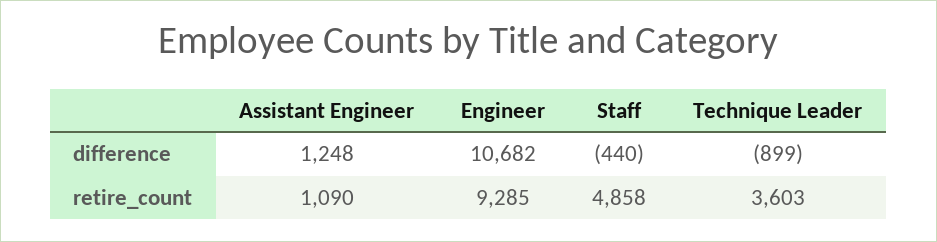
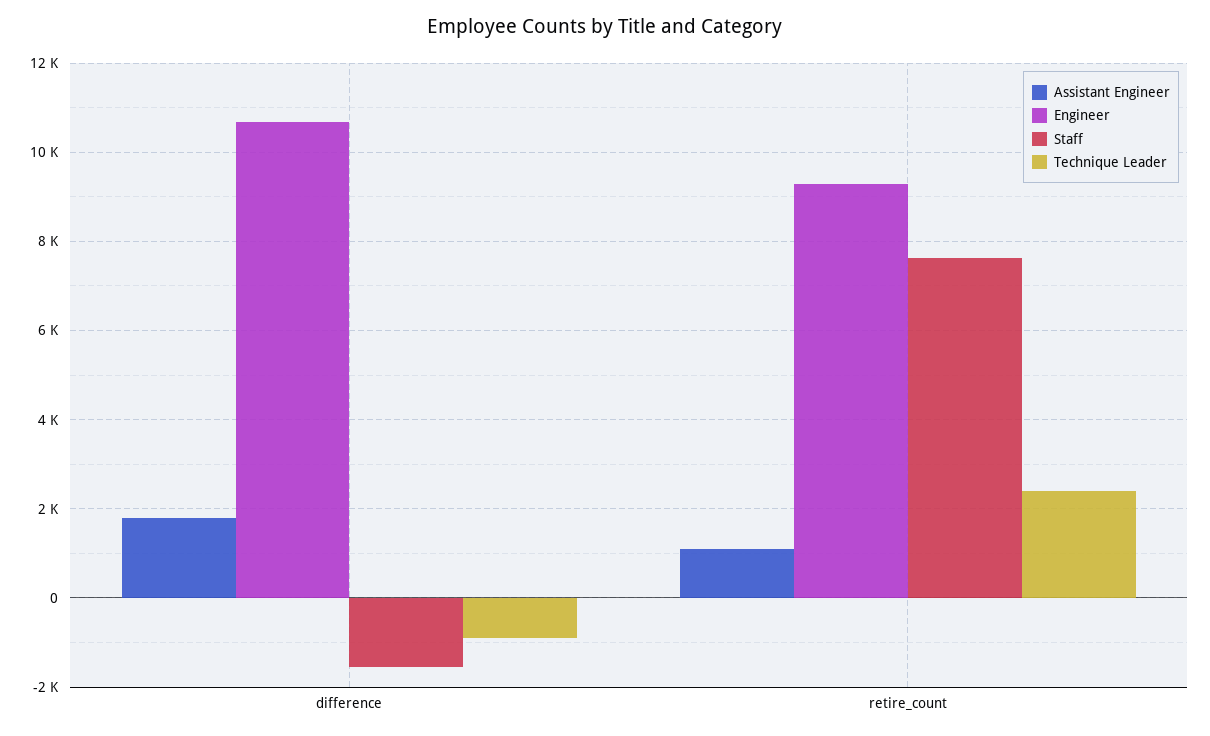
  {
    "Assistant Engineer": {
-     "difference": 1248,
+     "difference": 1800,
      "retire_count": 1090
    },
    "Engineer": {
      "difference": 10682,
      "retire_count": 9285
    },
    "Staff": {
-     "difference": -440,
+     "difference": -1600,
-     "retire_count": 4858
+     "retire_count": 7600
    },
    "Technique Leader": {
      "difference": -899,
-     "retire_count": 3603
+     "retire_count": 2400
    }
  }

